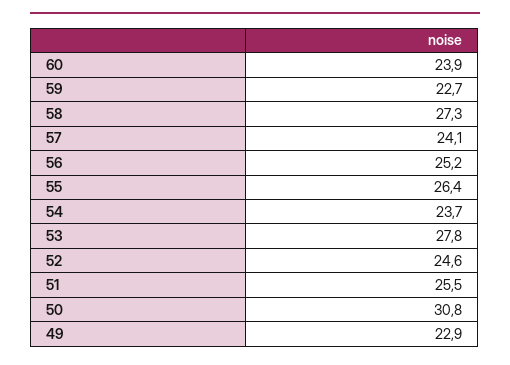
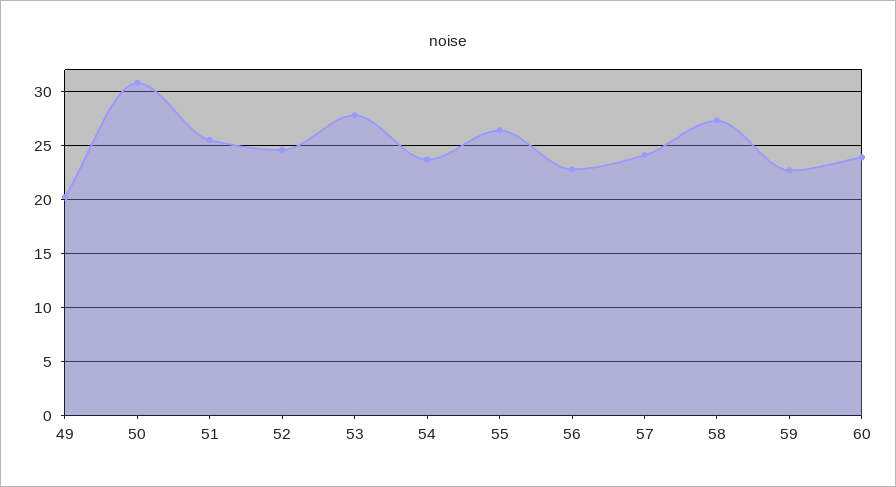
  {
    "60": 23.9,
    "59": 22.7,
    "58": 27.3,
    "57": 24.1,
-   "56": 25.2,
+   "56": 23,
    "55": 26.4,
    "54": 23.7,
    "53": 27.8,
    "52": 24.6,
    "51": 25.5,
    "50": 30.8,
-   "49": 22.9
+   "49": 20
  }

